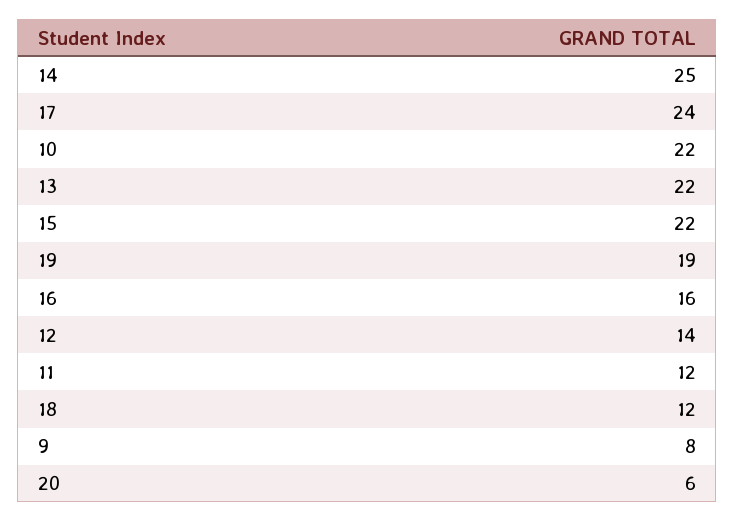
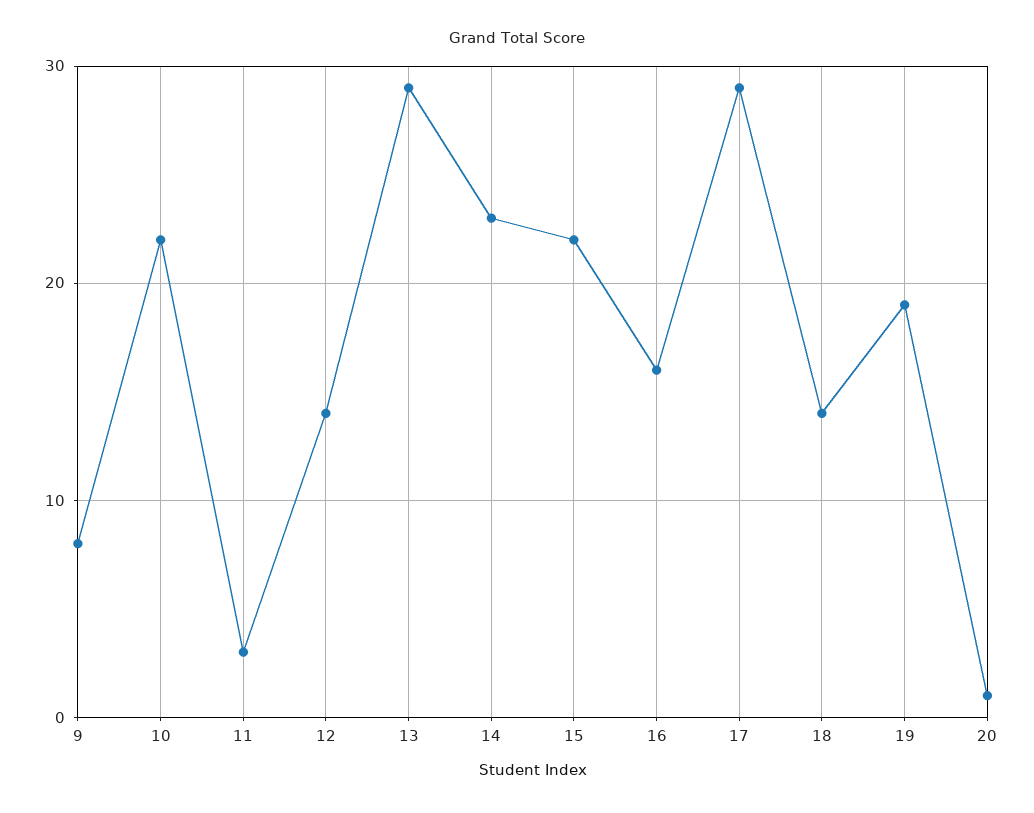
  {
-   "14": 25,
+   "14": 23,
-   "17": 24,
+   "17": 29,
    "10": 22,
-   "13": 22,
+   "13": 29,
    "15": 22,
    "19": 19,
    "16": 16,
    "12": 14,
-   "11": 12,
+   "11": 3,
-   "18": 12,
+   "18": 14,
    "9": 8,
-   "20": 6
+   "20": 1
  }

